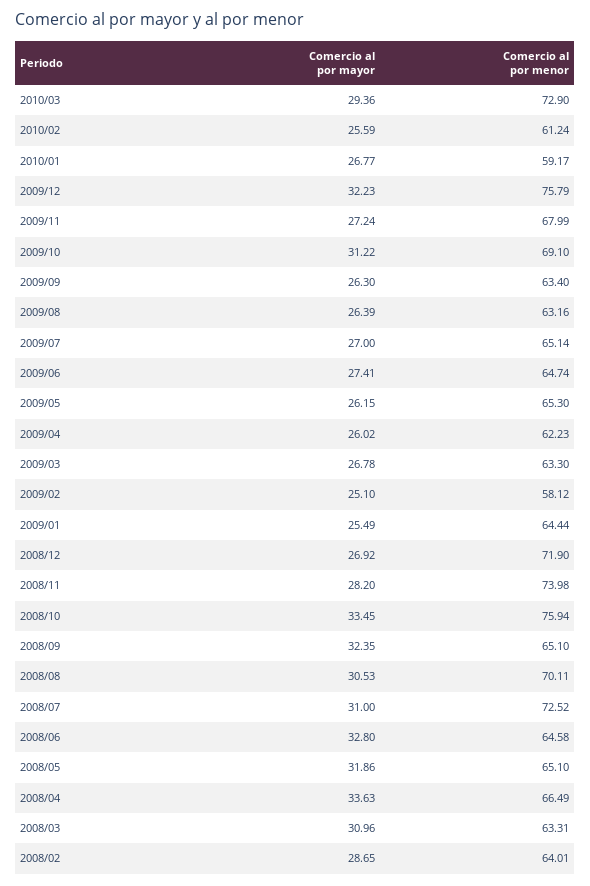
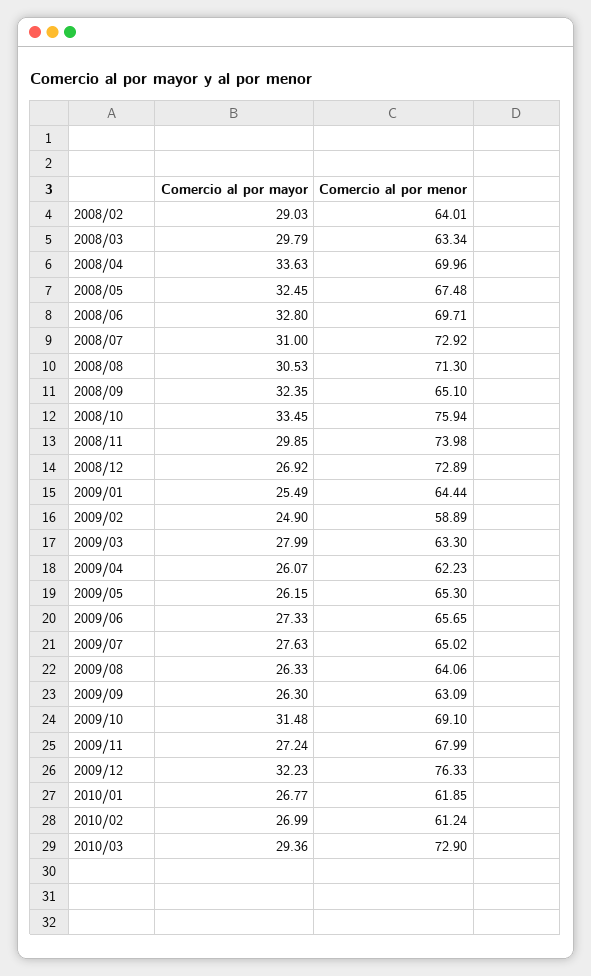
  {
    "Comercio al por mayor": {
      "2010/03": 29.36,
-     "2010/02": 25.59,
+     "2010/02": 26.99,
      "2010/01": 26.77,
      "2009/12": 32.23,
      "2009/11": 27.24,
-     "2009/10": 31.22,
+     "2009/10": 31.48,
      "2009/09": 26.3,
-     "2009/08": 26.39,
+     "2009/08": 26.33,
-     "2009/07": 27,
+     "2009/07": 27.63,
-     "2009/06": 27.41,
+     "2009/06": 27.33,
      "2009/05": 26.15,
-     "2009/04": 26.02,
+     "2009/04": 26.07,
-     "2009/03": 26.78,
+     "2009/03": 27.99,
-     "2009/02": 25.1,
+     "2009/02": 24.9,
      "2009/01": 25.49,
      "2008/12": 26.92,
-     "2008/11": 28.2,
+     "2008/11": 29.85,
      "2008/10": 33.45,
      "2008/09": 32.35,
      "2008/08": 30.53,
      "2008/07": 31,
      "2008/06": 32.8,
-     "2008/05": 31.86,
+     "2008/05": 32.45,
      "2008/04": 33.63,
-     "2008/03": 30.96,
+     "2008/03": 29.79,
-     "2008/02": 28.65
+     "2008/02": 29.03
    },
    "Comercio al por menor": {
      "2010/03": 72.9,
      "2010/02": 61.24,
-     "2010/01": 59.17,
+     "2010/01": 61.85,
-     "2009/12": 75.79,
+     "2009/12": 76.33,
      "2009/11": 67.99,
      "2009/10": 69.1,
-     "2009/09": 63.4,
+     "2009/09": 63.09,
-     "2009/08": 63.16,
+     "2009/08": 64.06,
-     "2009/07": 65.14,
+     "2009/07": 65.02,
-     "2009/06": 64.74,
+     "2009/06": 65.65,
      "2009/05": 65.3,
      "2009/04": 62.23,
      "2009/03": 63.3,
-     "2009/02": 58.12,
+     "2009/02": 58.89,
      "2009/01": 64.44,
-     "2008/12": 71.9,
+     "2008/12": 72.89,
      "2008/11": 73.98,
      "2008/10": 75.94,
      "2008/09": 65.1,
-     "2008/08": 70.11,
+     "2008/08": 71.3,
-     "2008/07": 72.52,
+     "2008/07": 72.92,
-     "2008/06": 64.58,
+     "2008/06": 69.71,
-     "2008/05": 65.1,
+     "2008/05": 67.48,
-     "2008/04": 66.49,
+     "2008/04": 69.96,
-     "2008/03": 63.31,
+     "2008/03": 63.34,
      "2008/02": 64.01
    }
  }

